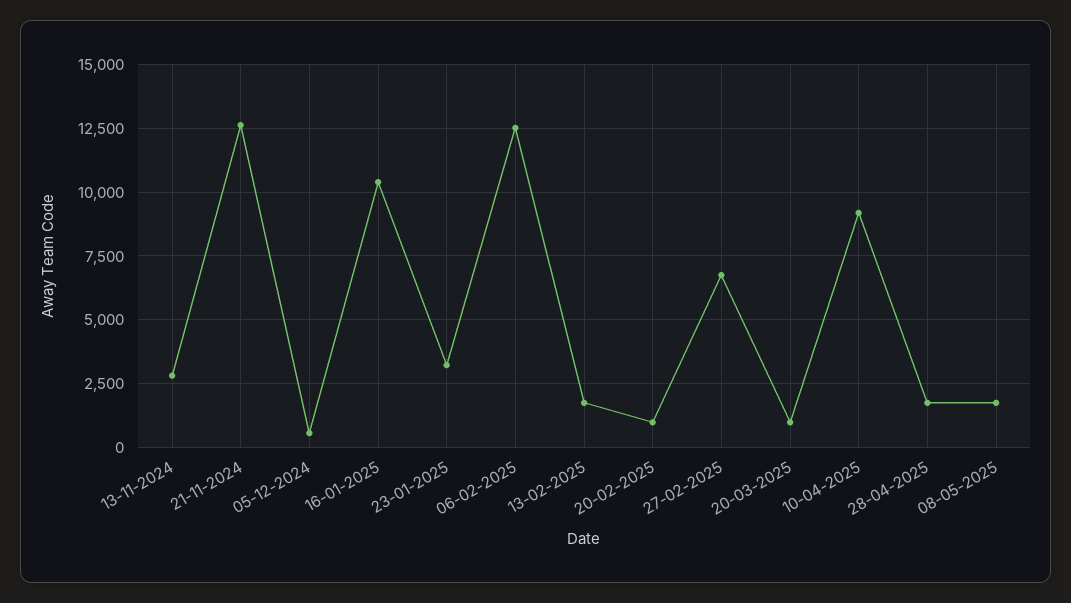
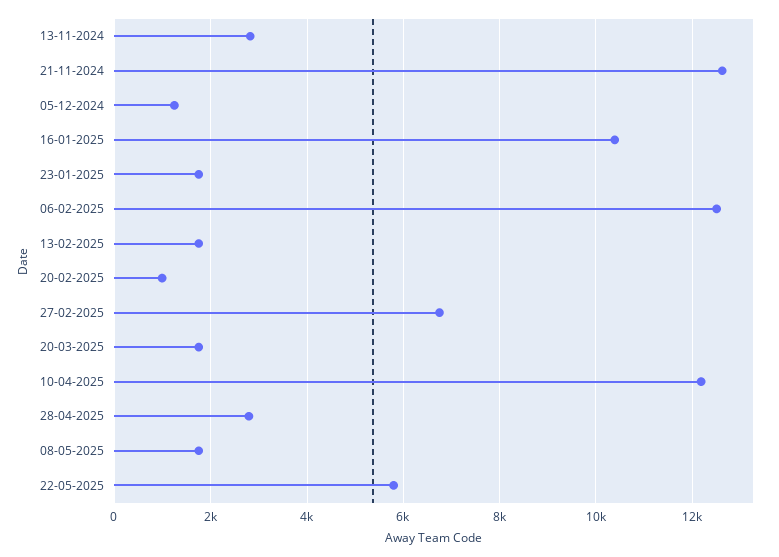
  {
    "13-11-2024": 2800,
    "21-11-2024": 12600,
-   "05-12-2024": 500,
+   "05-12-2024": 1200,
    "16-01-2025": 10400,
-   "23-01-2025": 3250,
+   "23-01-2025": 1800,
    "06-02-2025": 12600,
    "13-02-2025": 1800,
    "20-02-2025": 1000,
    "27-02-2025": 6800,
-   "20-03-2025": 1000,
+   "20-03-2025": 1800,
-   "10-04-2025": 9250,
+   "10-04-2025": 12200,
-   "28-04-2025": 1750,
+   "28-04-2025": 2800,
-   "08-05-2025": 1800
+   "08-05-2025": 1800,
+   "22-05-2025": 5800
  }

